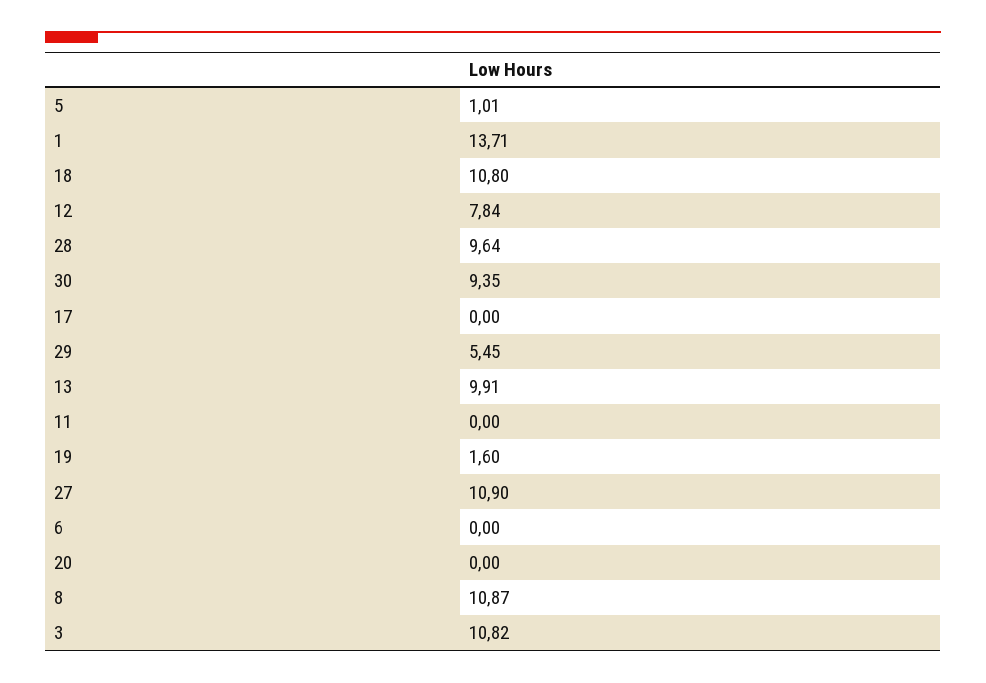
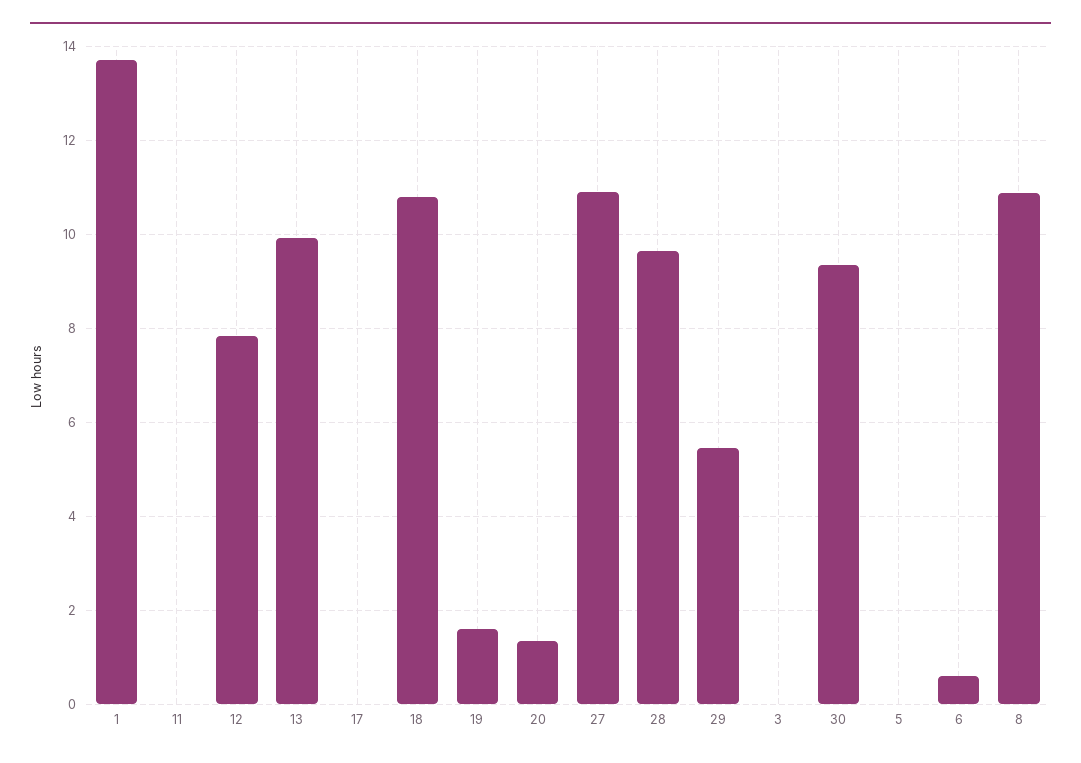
  {
-   "5": 1.01,
+   "5": 0,
    "1": 13.71,
    "18": 10.8,
    "12": 7.84,
    "28": 9.64,
    "30": 9.35,
    "17": 0,
    "29": 5.45,
    "13": 9.91,
    "11": 0,
    "19": 1.6,
    "27": 10.9,
-   "6": 0,
+   "6": 0.6,
-   "20": 0,
+   "20": 1.4,
    "8": 10.87,
-   "3": 10.82
+   "3": 0
  }

